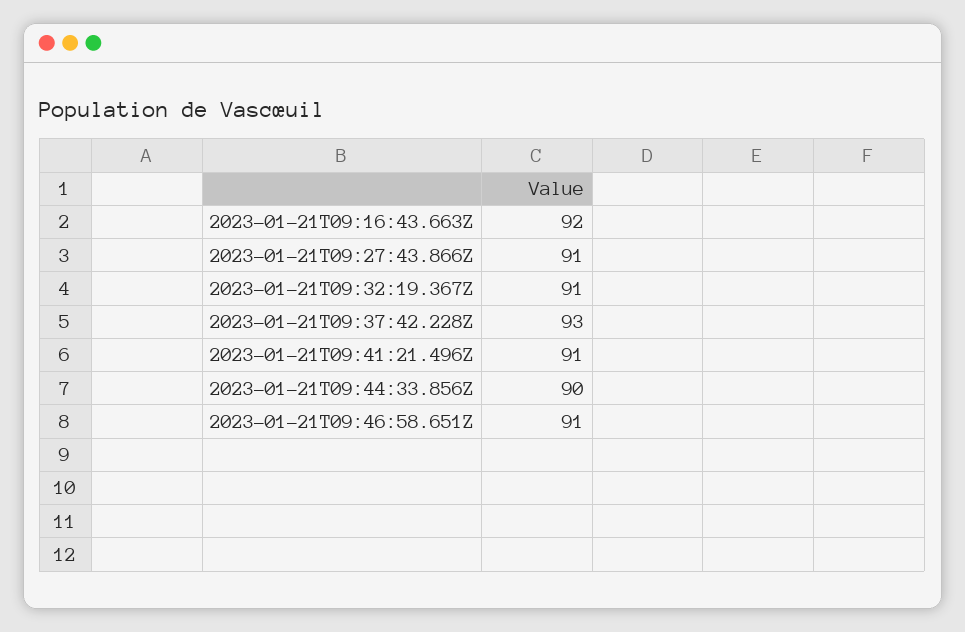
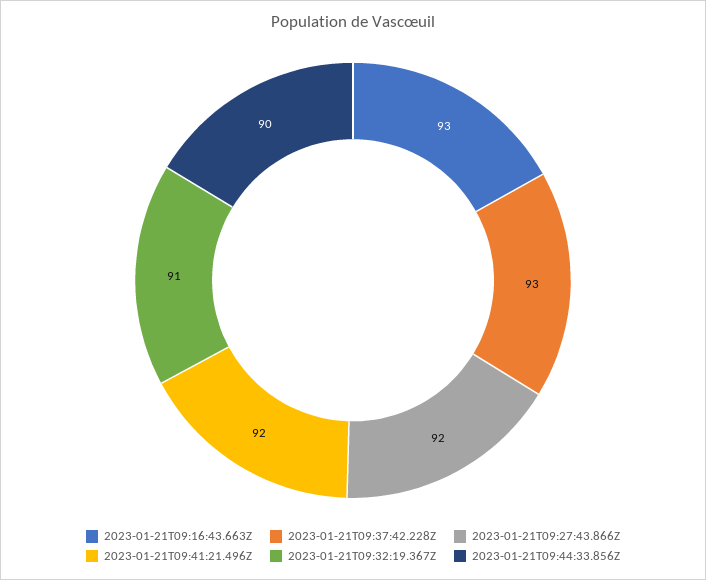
  {
-   "2023-01-21T09:16:43.663Z": 92,
+   "2023-01-21T09:16:43.663Z": 93,
-   "2023-01-21T09:27:43.866Z": 91,
+   "2023-01-21T09:27:43.866Z": 92,
    "2023-01-21T09:32:19.367Z": 91,
    "2023-01-21T09:37:42.228Z": 93,
-   "2023-01-21T09:41:21.496Z": 91,
+   "2023-01-21T09:41:21.496Z": 92,
-   "2023-01-21T09:44:33.856Z": 90,
+   "2023-01-21T09:44:33.856Z": 90
-   "2023-01-21T09:46:58.651Z": 91
  }

